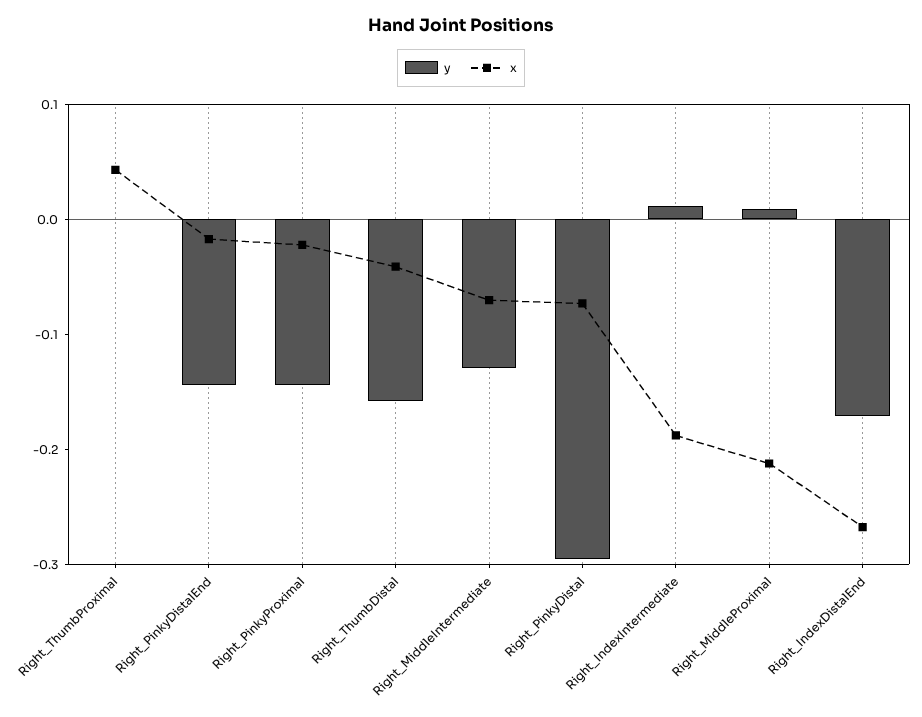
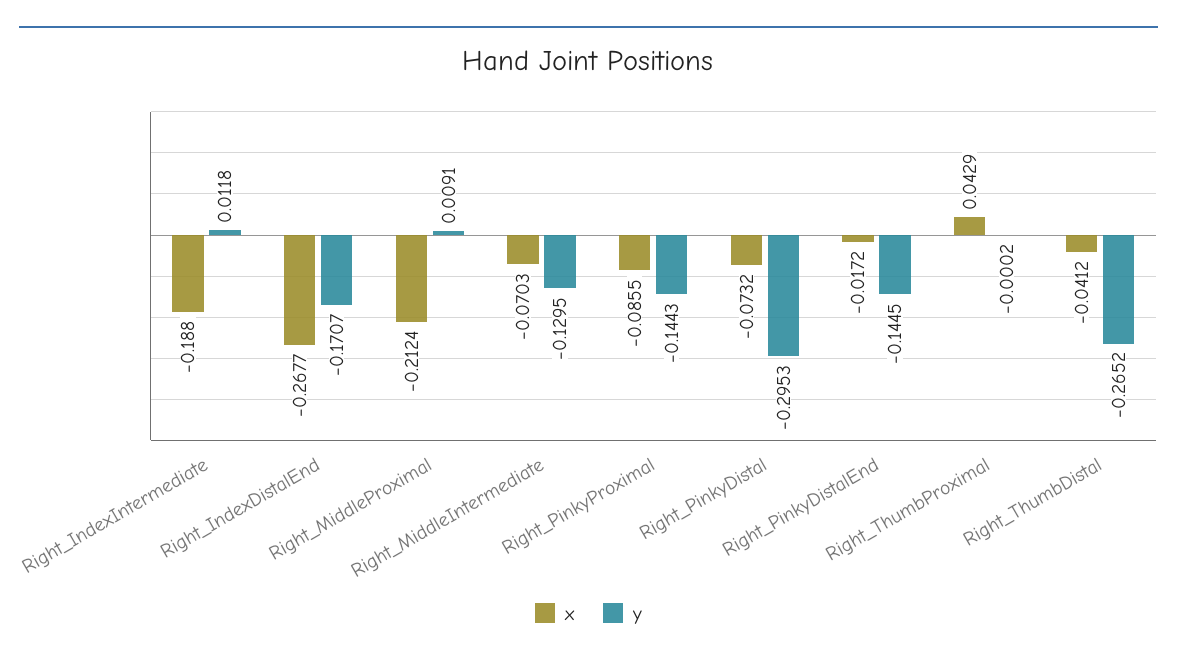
  {
    "y": {
      "Right_ThumbProximal": -0.0002,
      "Right_PinkyDistalEnd": -0.1445,
      "Right_PinkyProximal": -0.1443,
-     "Right_ThumbDistal": -0.16,
+     "Right_ThumbDistal": -0.2652,
      "Right_MiddleIntermediate": -0.1295,
      "Right_PinkyDistal": -0.2953,
      "Right_IndexIntermediate": 0.0118,
      "Right_MiddleProximal": 0.0091,
      "Right_IndexDistalEnd": -0.1707
    },
    "x": {
      "Right_ThumbProximal": 0.0429,
      "Right_PinkyDistalEnd": -0.0172,
-     "Right_PinkyProximal": -0.02,
+     "Right_PinkyProximal": -0.0855,
      "Right_ThumbDistal": -0.0412,
      "Right_MiddleIntermediate": -0.0703,
      "Right_PinkyDistal": -0.0732,
      "Right_IndexIntermediate": -0.188,
      "Right_MiddleProximal": -0.2124,
      "Right_IndexDistalEnd": -0.2677
    }
  }

